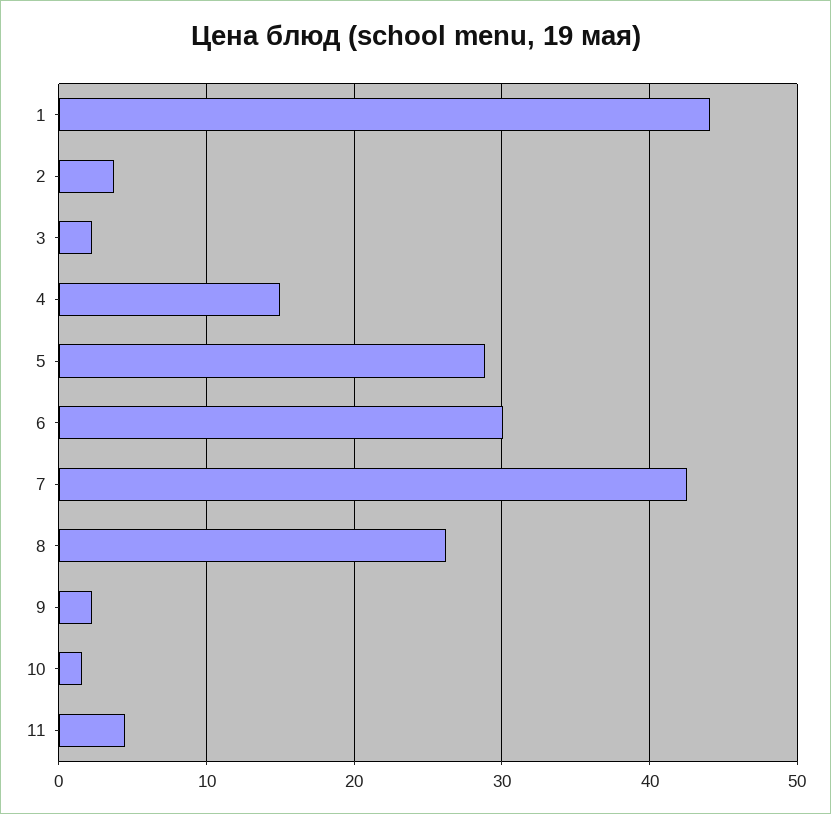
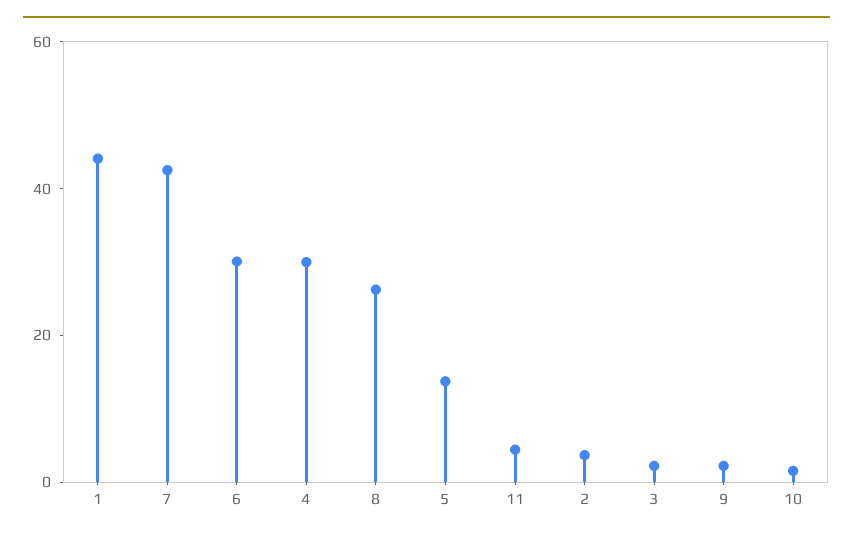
  {
    "1": 44,
    "2": 4,
    "3": 2,
-   "4": 15,
+   "4": 30,
-   "5": 29,
+   "5": 15,
    "6": 30,
    "7": 43,
    "8": 26,
    "9": 2,
    "10": 2,
    "11": 4
  }

